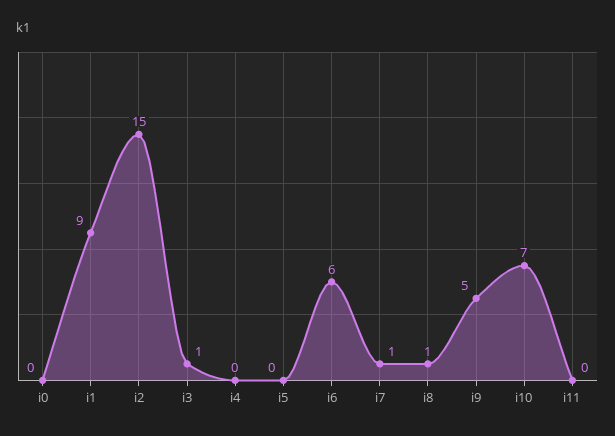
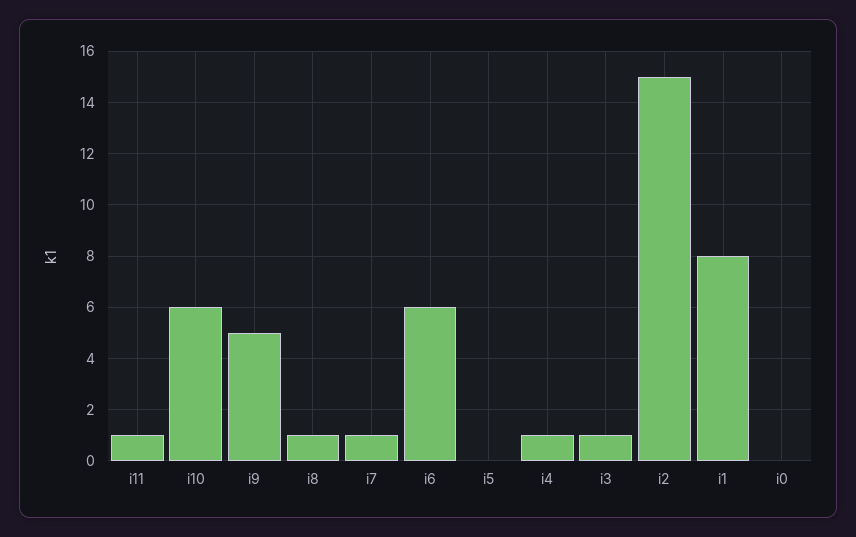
  {
    "i0": 0,
-   "i1": 9,
+   "i1": 8,
    "i2": 15,
    "i3": 1,
-   "i4": 0,
+   "i4": 1,
    "i5": 0,
    "i6": 6,
    "i7": 1,
    "i8": 1,
    "i9": 5,
-   "i10": 7,
+   "i10": 6,
-   "i11": 0
+   "i11": 1
  }

